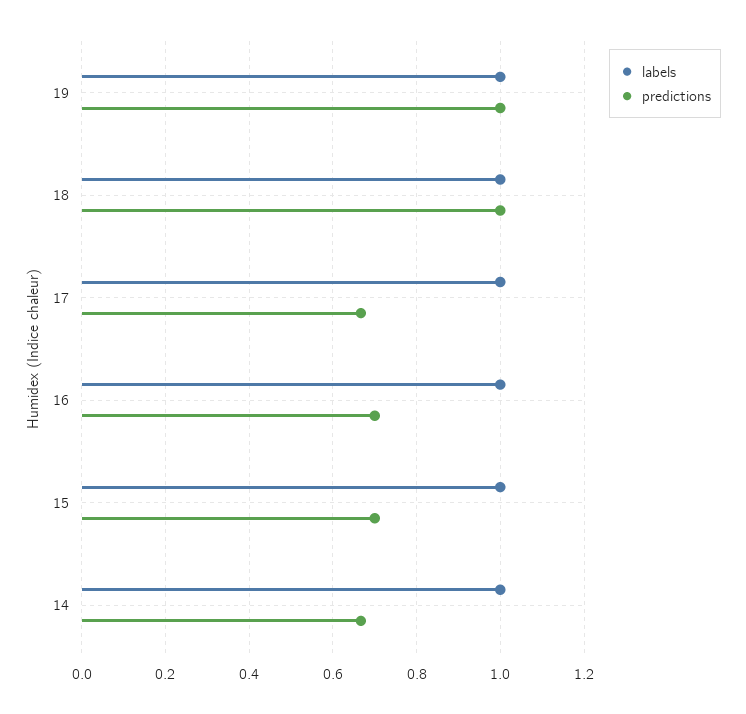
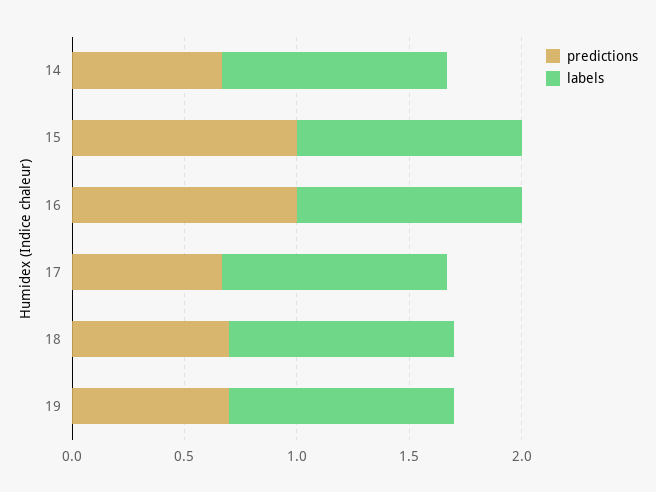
  {
    "labels": {
      "19": 1,
      "18": 1,
      "17": 1,
      "16": 1,
      "15": 1,
      "14": 1
    },
    "predictions": {
-     "19": 1,
+     "19": 0.7,
-     "18": 1,
+     "18": 0.7,
      "17": 0.66,
-     "16": 0.7,
+     "16": 1,
-     "15": 0.7,
+     "15": 1,
      "14": 0.66
    }
  }

